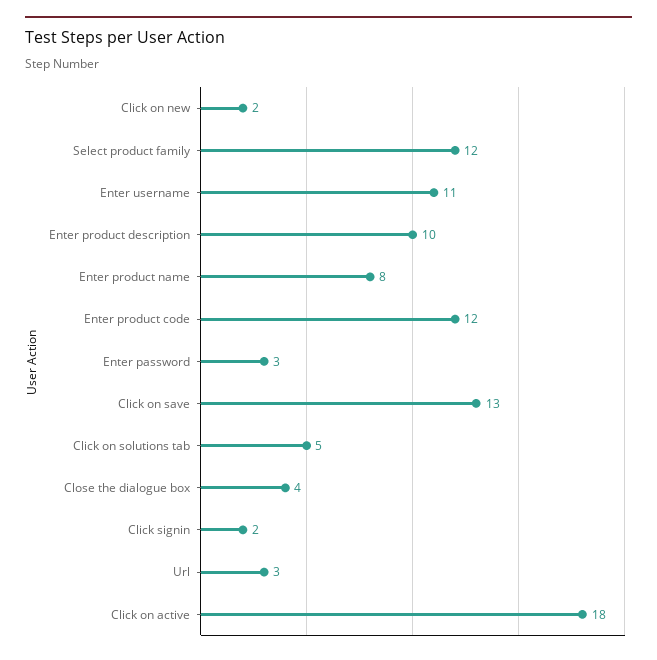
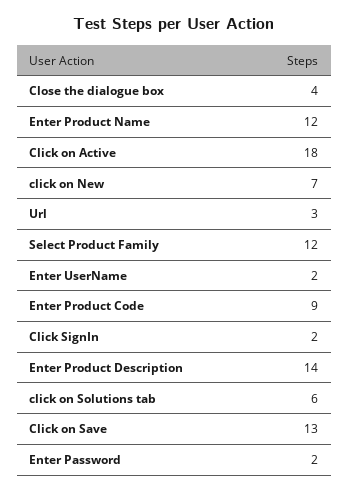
  {
-   "Click on new": 2,
+   "Click on new": 7,
    "Select product family": 12,
-   "Enter username": 11,
+   "Enter username": 2,
-   "Enter product description": 10,
+   "Enter product description": 14,
-   "Enter product name": 8,
+   "Enter product name": 12,
-   "Enter product code": 12,
+   "Enter product code": 9,
-   "Enter password": 3,
+   "Enter password": 2,
    "Click on save": 13,
-   "Click on solutions tab": 5,
+   "Click on solutions tab": 6,
    "Close the dialogue box": 4,
    "Click signin": 2,
    "Url": 3,
    "Click on active": 18
  }

